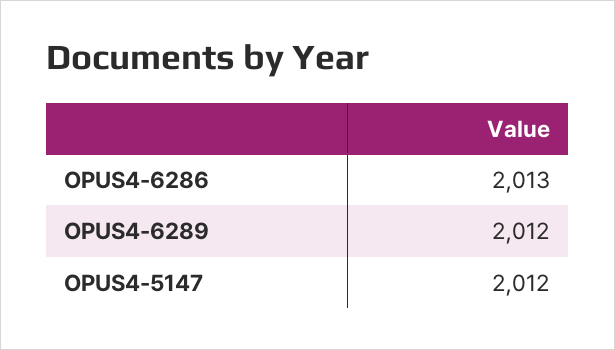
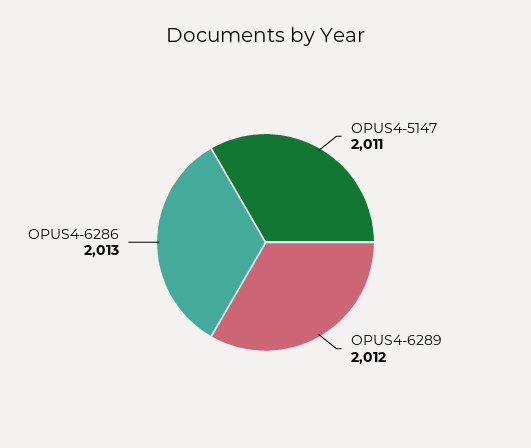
  {
    "OPUS4-6286": 2013,
    "OPUS4-6289": 2012,
-   "OPUS4-5147": 2012
+   "OPUS4-5147": 2011
  }

